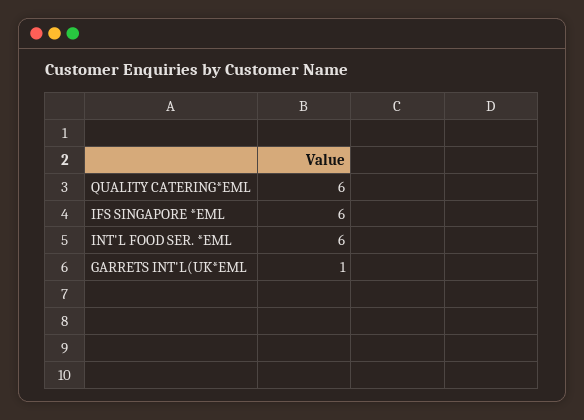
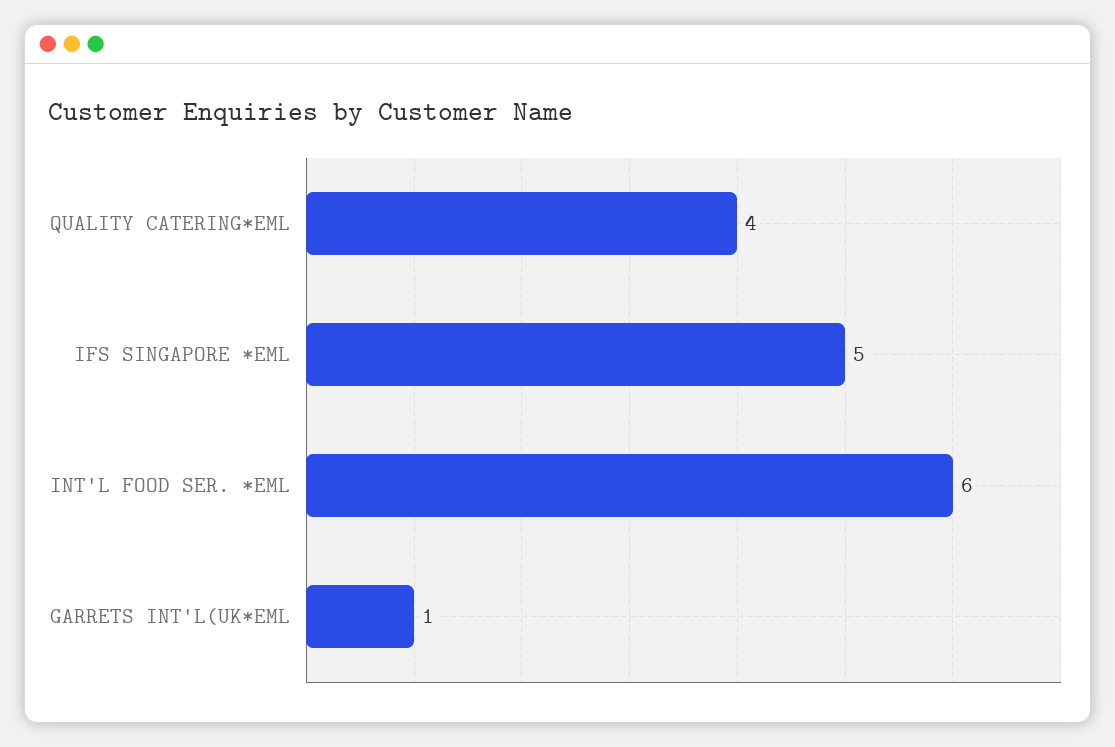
  {
-   "QUALITY CATERING*EML": 6,
+   "QUALITY CATERING*EML": 4,
-   "IFS SINGAPORE *EML": 6,
+   "IFS SINGAPORE *EML": 5,
    "INT'L FOOD SER. *EML": 6,
    "GARRETS INT'L(UK*EML": 1
  }

